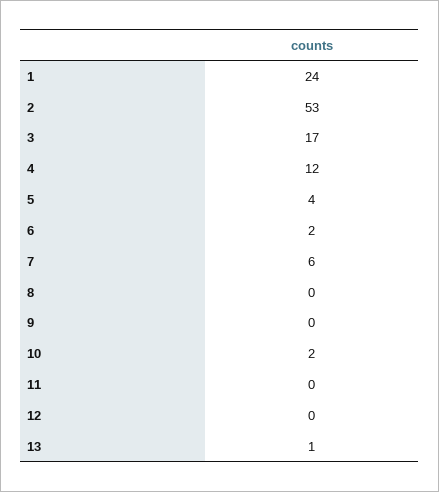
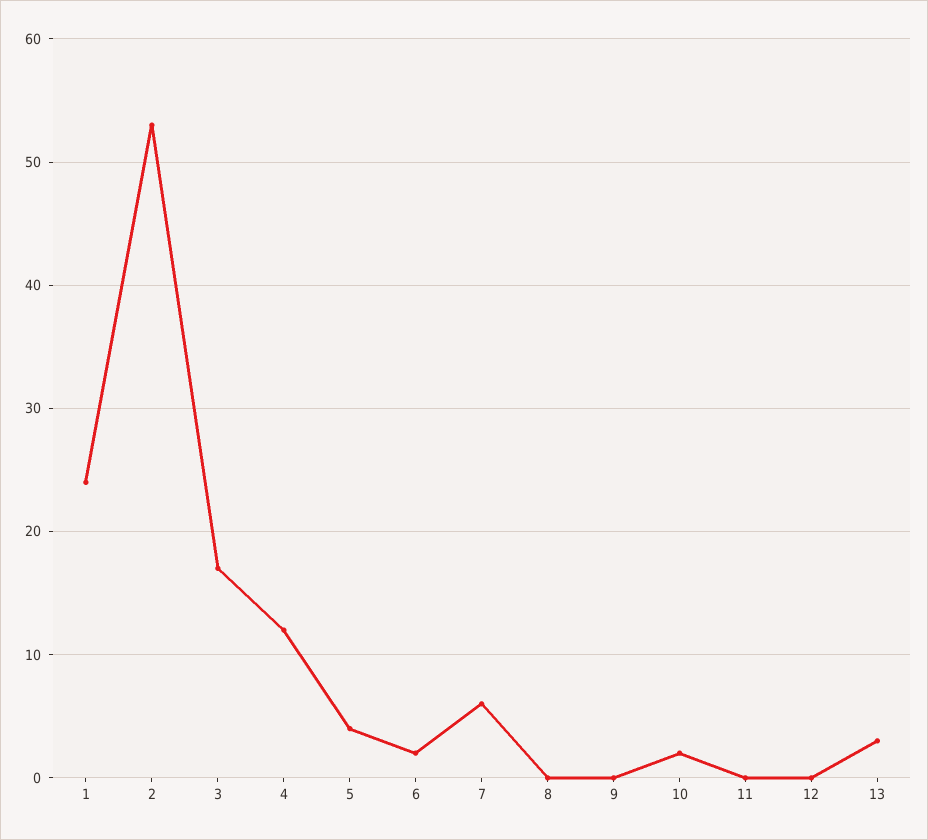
  {
    "1": 24,
    "2": 53,
    "3": 17,
    "4": 12,
    "5": 4,
    "6": 2,
    "7": 6,
    "8": 0,
    "9": 0,
    "10": 2,
    "11": 0,
    "12": 0,
-   "13": 1
+   "13": 3
  }

